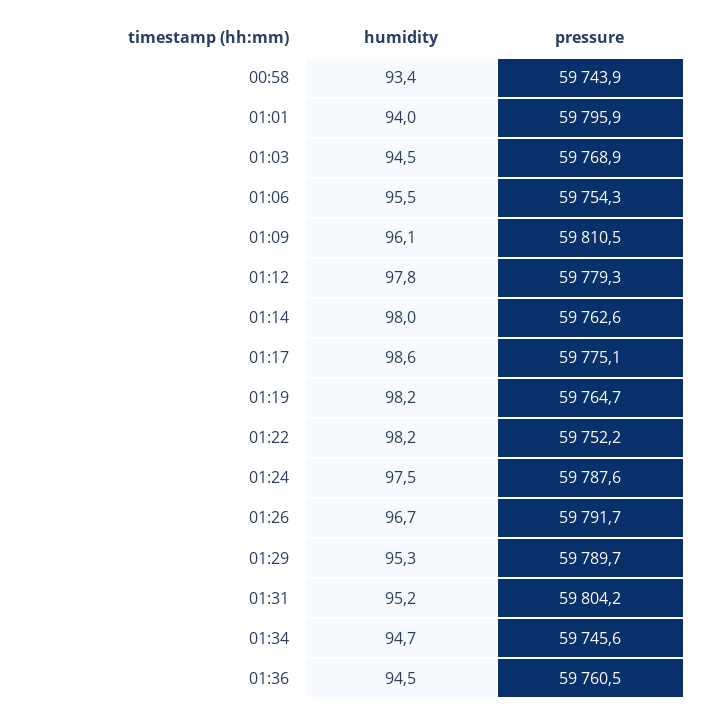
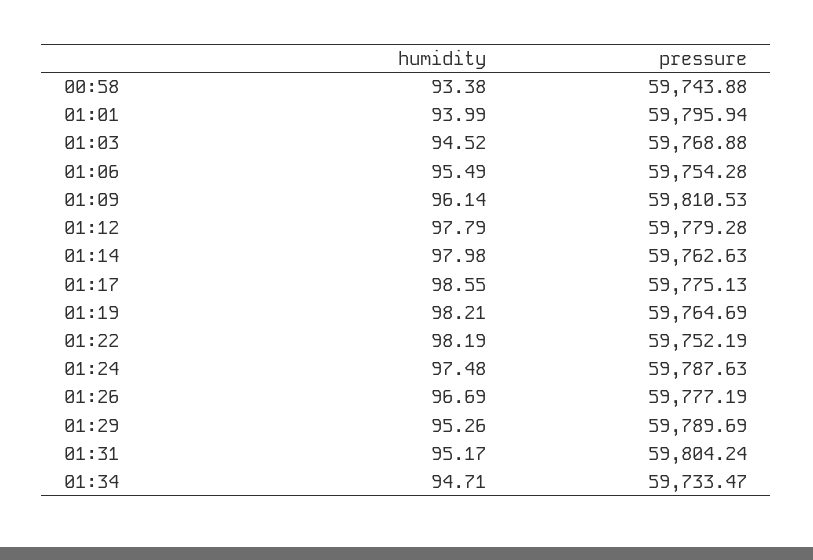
  {
    "humidity": {
      "00:58": 93.38,
      "01:01": 93.99,
      "01:03": 94.52,
      "01:06": 95.49,
      "01:09": 96.14,
      "01:12": 97.79,
      "01:14": 97.98,
      "01:17": 98.55,
      "01:19": 98.21,
      "01:22": 98.19,
      "01:24": 97.48,
      "01:26": 96.69,
      "01:29": 95.26,
      "01:31": 95.17,
-     "01:34": 94.71,
+     "01:34": 94.71
-     "01:36": 94.5
    },
    "pressure": {
      "00:58": 59743.88,
      "01:01": 59795.94,
      "01:03": 59768.88,
      "01:06": 59754.28,
      "01:09": 59810.53,
      "01:12": 59779.28,
      "01:14": 59762.63,
      "01:17": 59775.13,
      "01:19": 59764.69,
      "01:22": 59752.19,
      "01:24": 59787.63,
-     "01:26": 59791.7,
+     "01:26": 59777.19,
      "01:29": 59789.69,
      "01:31": 59804.24,
-     "01:34": 59745.6,
+     "01:34": 59733.47
-     "01:36": 59760.5
    }
  }

